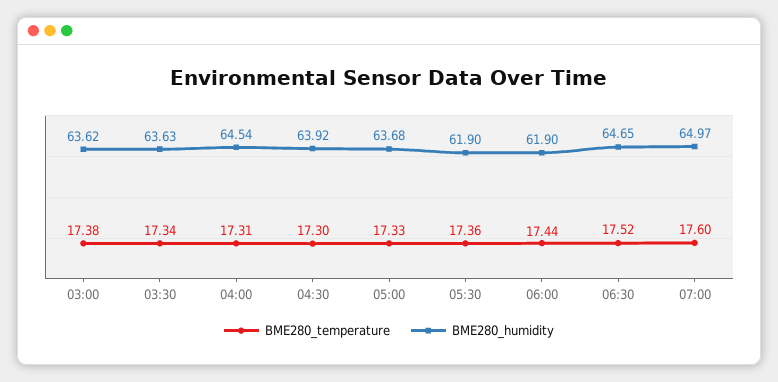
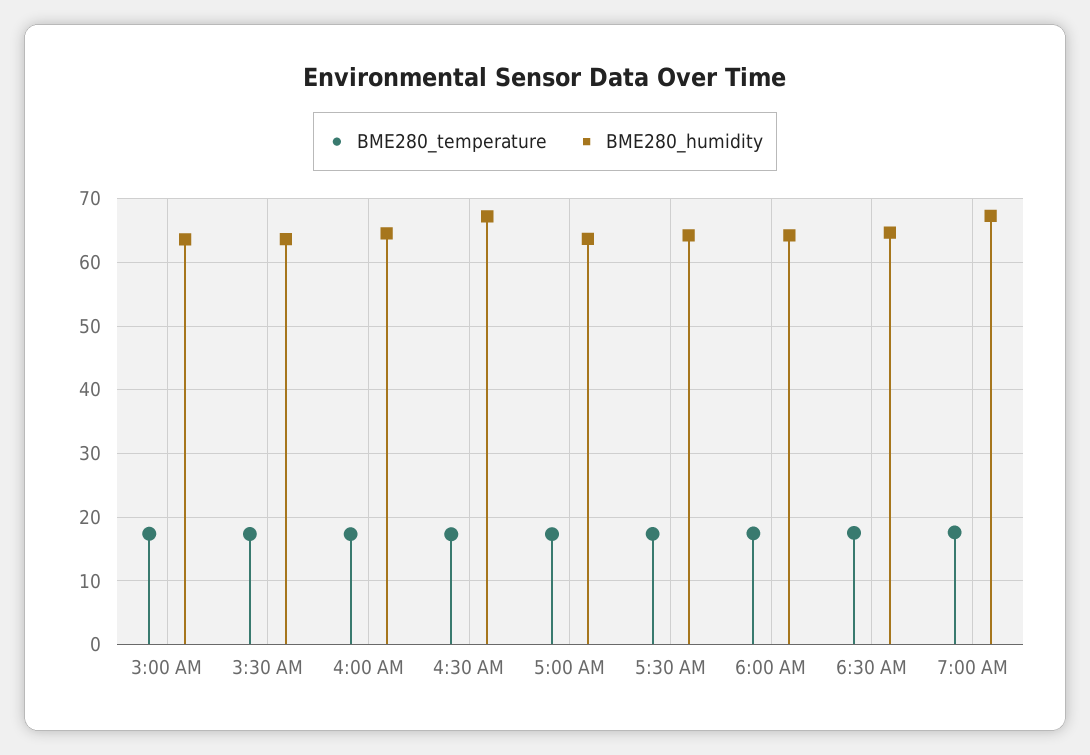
  {
    "BME280_temperature": {
      "03:00": 17.38,
      "03:30": 17.34,
      "04:00": 17.31,
      "04:30": 17.3,
      "05:00": 17.33,
      "05:30": 17.36,
      "06:00": 17.44,
      "06:30": 17.52,
      "07:00": 17.6
    },
    "BME280_humidity": {
      "03:00": 63.62,
      "03:30": 63.63,
      "04:00": 64.54,
-     "04:30": 63.92,
+     "04:30": 67,
      "05:00": 63.68,
-     "05:30": 61.9,
+     "05:30": 64,
-     "06:00": 61.9,
+     "06:00": 64,
      "06:30": 64.65,
-     "07:00": 64.97
+     "07:00": 67
    }
  }

